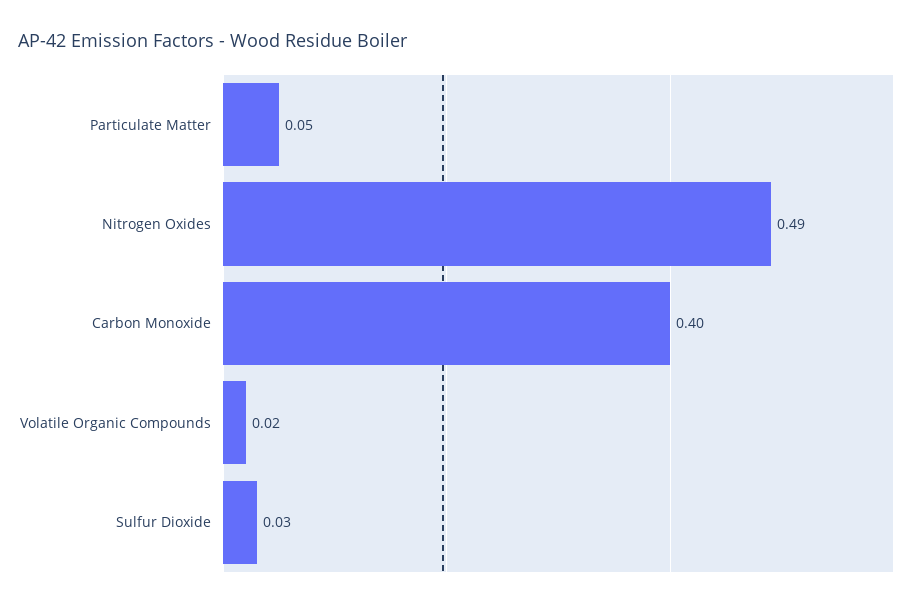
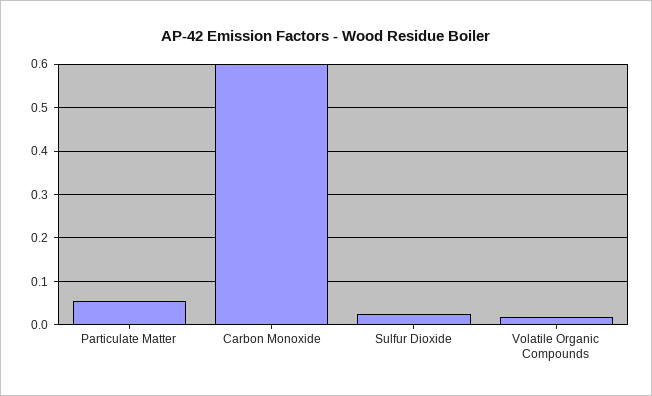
  {
    "Particulate Matter": 0.05,
-   "Nitrogen Oxides": 0.49,
-   "Carbon Monoxide": 0.4,
+   "Carbon Monoxide": 0.6,
    "Volatile Organic Compounds": 0.02,
    "Sulfur Dioxide": 0.03
  }

